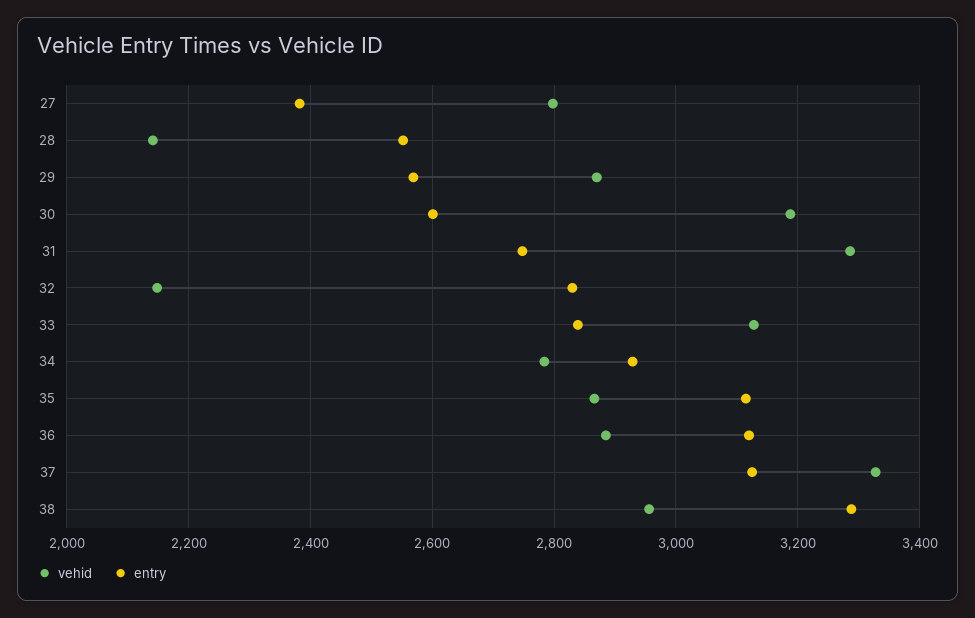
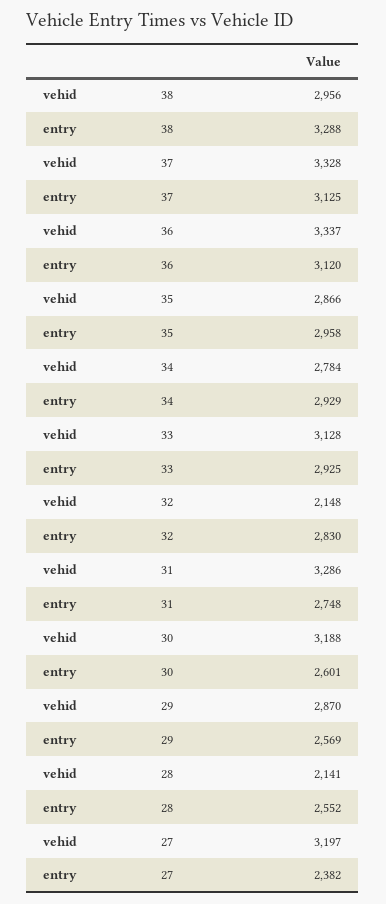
  {
    "vehid": {
-     "27": 2800,
+     "27": 3197,
      "28": 2141,
      "29": 2870,
      "30": 3188,
      "31": 3286,
      "32": 2148,
      "33": 3128,
      "34": 2784,
      "35": 2866,
-     "36": 2880,
+     "36": 3337,
      "37": 3328,
      "38": 2956
    },
    "entry": {
      "27": 2382,
      "28": 2552,
      "29": 2569,
      "30": 2601,
      "31": 2748,
      "32": 2830,
-     "33": 2840,
+     "33": 2925,
      "34": 2929,
-     "35": 3120,
+     "35": 2958,
      "36": 3120,
      "37": 3125,
      "38": 3288
    }
  }

